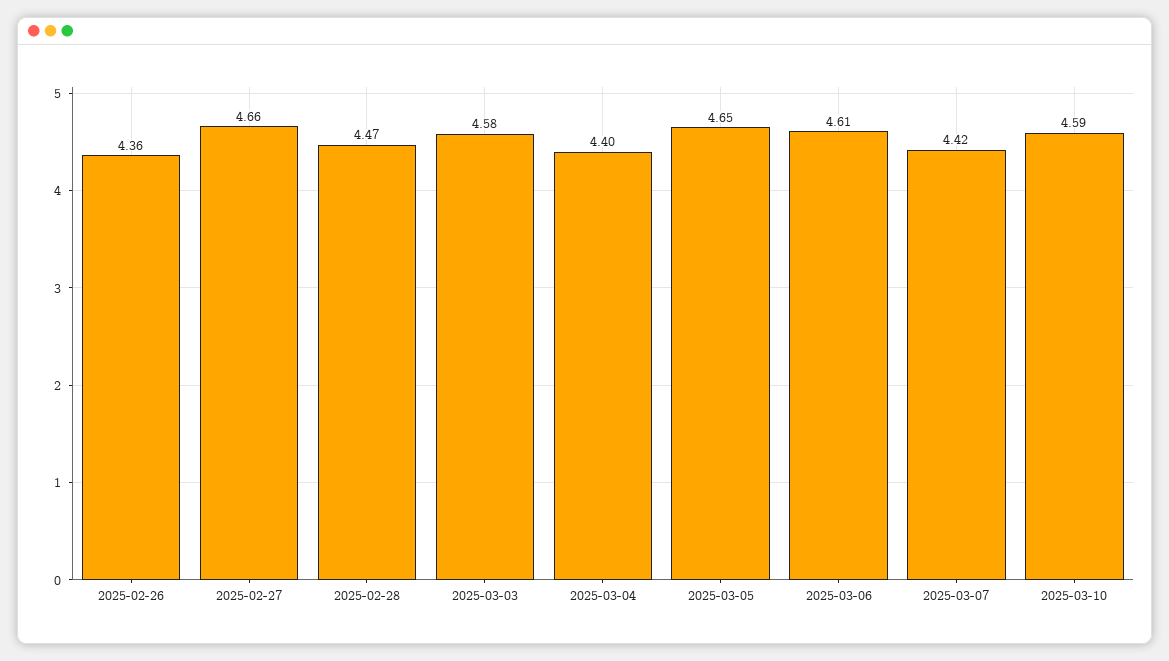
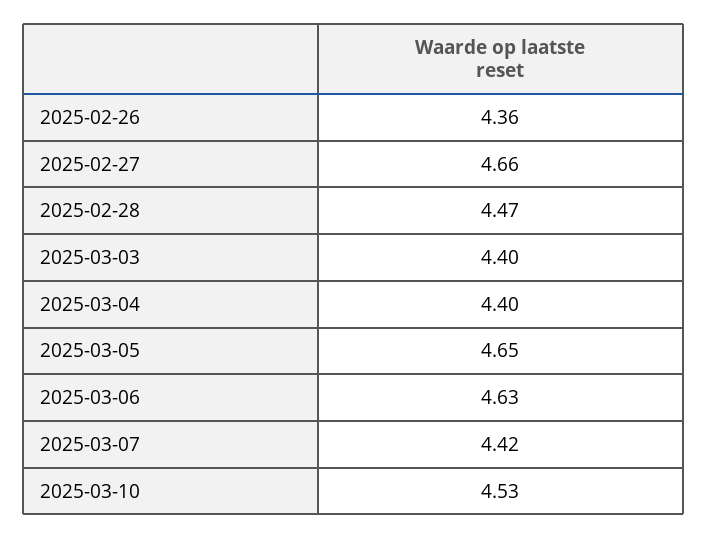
  {
    "2025-02-26": 4.36,
    "2025-02-27": 4.66,
    "2025-02-28": 4.47,
-   "2025-03-03": 4.58,
+   "2025-03-03": 4.4,
    "2025-03-04": 4.4,
    "2025-03-05": 4.65,
-   "2025-03-06": 4.61,
+   "2025-03-06": 4.63,
    "2025-03-07": 4.42,
-   "2025-03-10": 4.59
+   "2025-03-10": 4.53
  }

